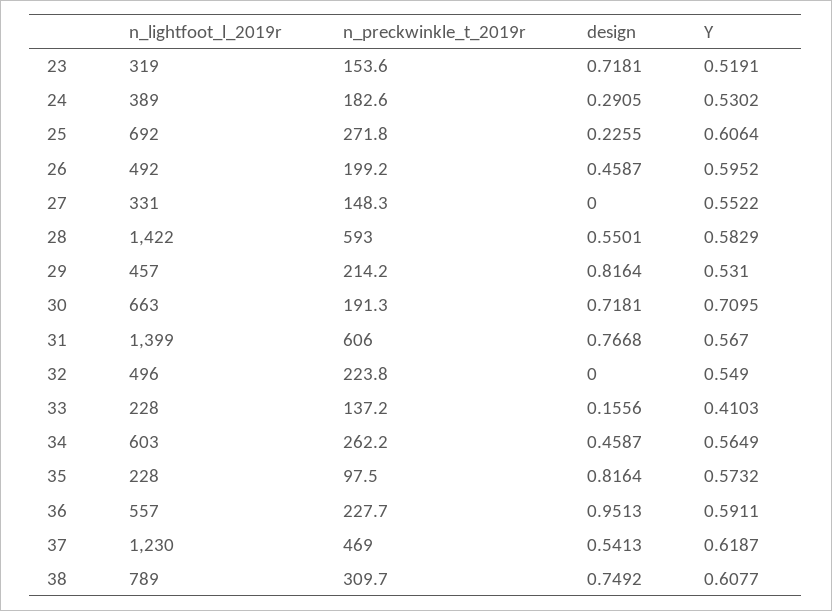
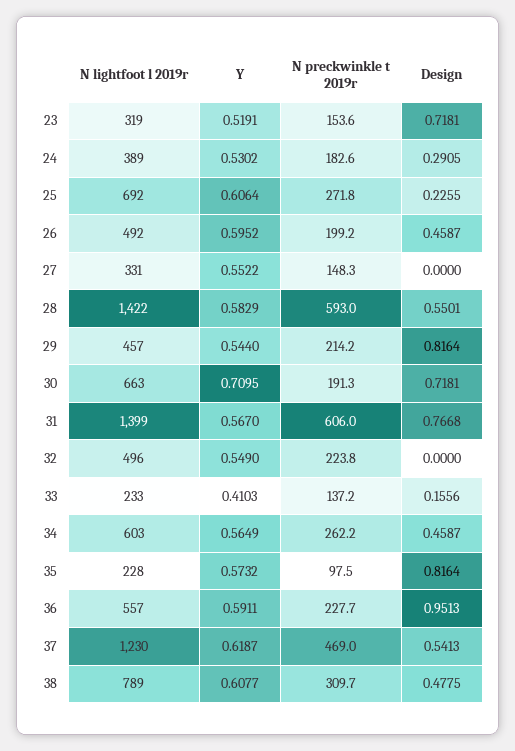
  {
    "n_lightfoot_l_2019r": {
      "23": 319,
      "24": 389,
      "25": 692,
      "26": 492,
      "27": 331,
      "28": 1422,
      "29": 457,
      "30": 663,
      "31": 1399,
      "32": 496,
-     "33": 228,
+     "33": 233,
      "34": 603,
      "35": 228,
      "36": 557,
      "37": 1230,
      "38": 789
    },
    "n_preckwinkle_t_2019r": {
      "23": 153.6,
      "24": 182.6,
      "25": 271.8,
      "26": 199.2,
      "27": 148.3,
      "28": 593,
      "29": 214.2,
      "30": 191.3,
      "31": 606,
      "32": 223.8,
      "33": 137.2,
      "34": 262.2,
      "35": 97.5,
      "36": 227.7,
      "37": 469,
      "38": 309.7
    },
    "design": {
      "23": 0.7181,
      "24": 0.2905,
      "25": 0.2255,
      "26": 0.4587,
      "27": 0,
      "28": 0.5501,
      "29": 0.8164,
      "30": 0.7181,
      "31": 0.7668,
      "32": 0,
      "33": 0.1556,
      "34": 0.4587,
      "35": 0.8164,
      "36": 0.9513,
      "37": 0.5413,
-     "38": 0.7492
+     "38": 0.4775
    },
    "Y": {
      "23": 0.5191,
      "24": 0.5302,
      "25": 0.6064,
      "26": 0.5952,
      "27": 0.5522,
      "28": 0.5829,
-     "29": 0.531,
+     "29": 0.544,
      "30": 0.7095,
      "31": 0.567,
      "32": 0.549,
      "33": 0.4103,
      "34": 0.5649,
      "35": 0.5732,
      "36": 0.5911,
      "37": 0.6187,
      "38": 0.6077
    }
  }

